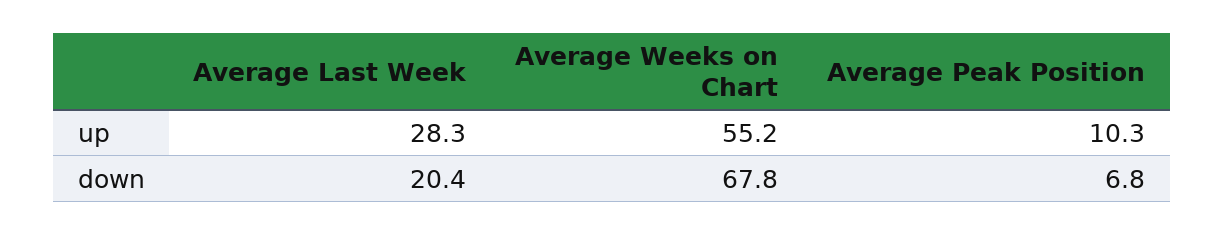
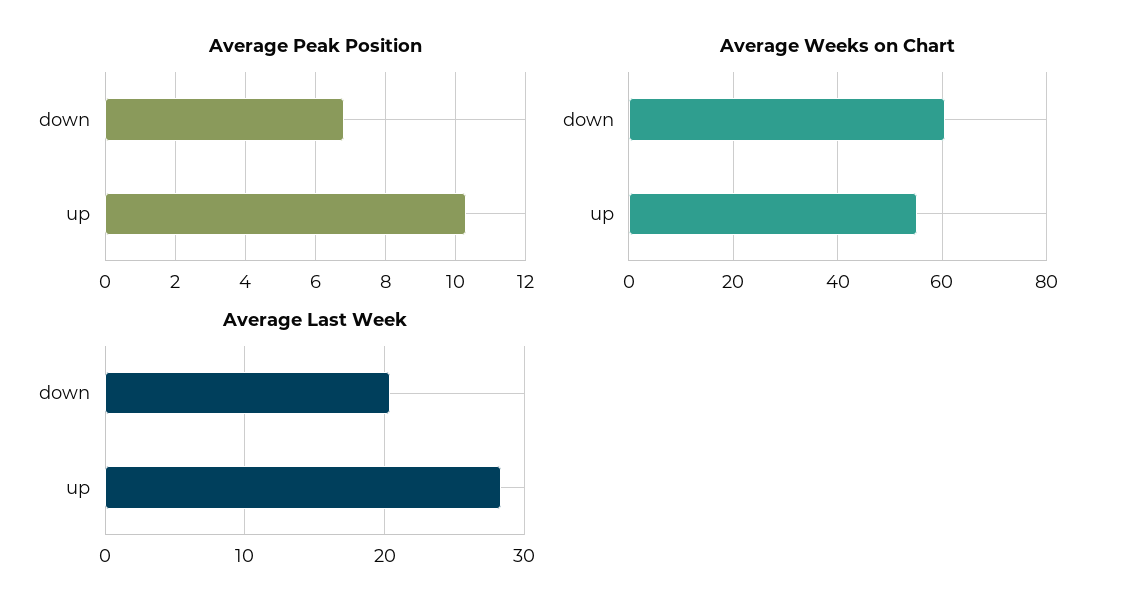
  {
    "Average Last Week": {
      "up": 28.3,
      "down": 20.4
    },
    "Average Weeks on Chart": {
      "up": 55.2,
-     "down": 67.8
+     "down": 60
    },
    "Average Peak Position": {
      "up": 10.3,
      "down": 6.8
    }
  }

